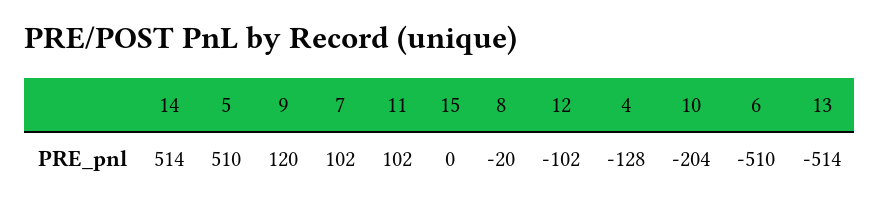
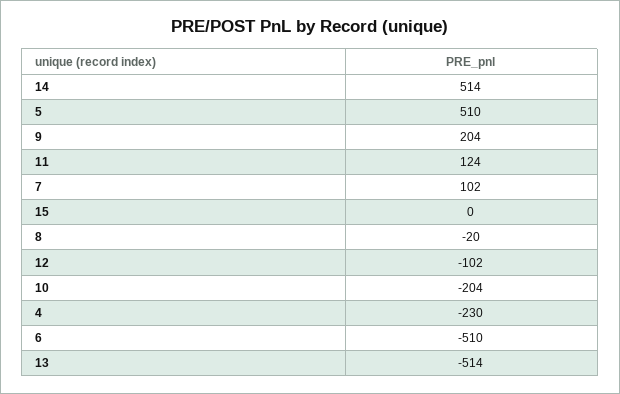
  {
    "14": 514,
    "5": 510,
-   "9": 120,
+   "9": 204,
    "7": 102,
-   "11": 102,
+   "11": 124,
    "15": 0,
    "8": -20,
    "12": -102,
-   "4": -128,
+   "4": -230,
    "10": -204,
    "6": -510,
    "13": -514
  }

